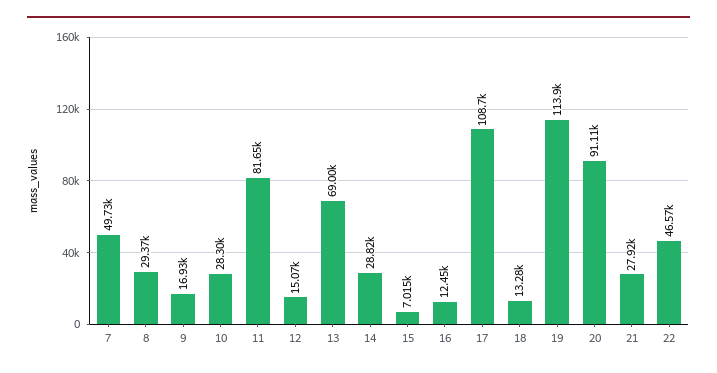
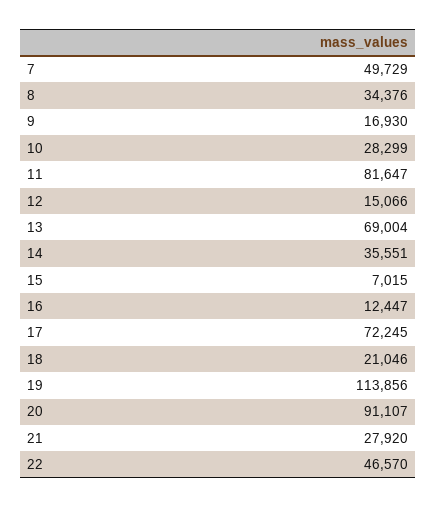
  {
    "7": 49729,
-   "8": 29370,
+   "8": 34376,
    "9": 16930,
    "10": 28299,
    "11": 81647,
    "12": 15066,
    "13": 69004,
-   "14": 28820,
+   "14": 35551,
    "15": 7015,
    "16": 12447,
-   "17": 108700,
+   "17": 72245,
-   "18": 13280,
+   "18": 21046,
    "19": 113856,
    "20": 91107,
    "21": 27920,
    "22": 46570
  }

